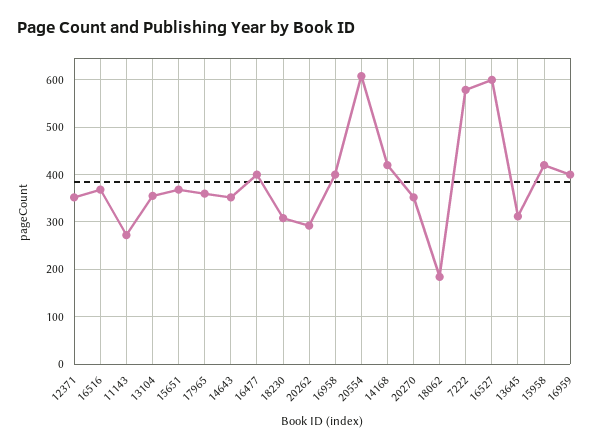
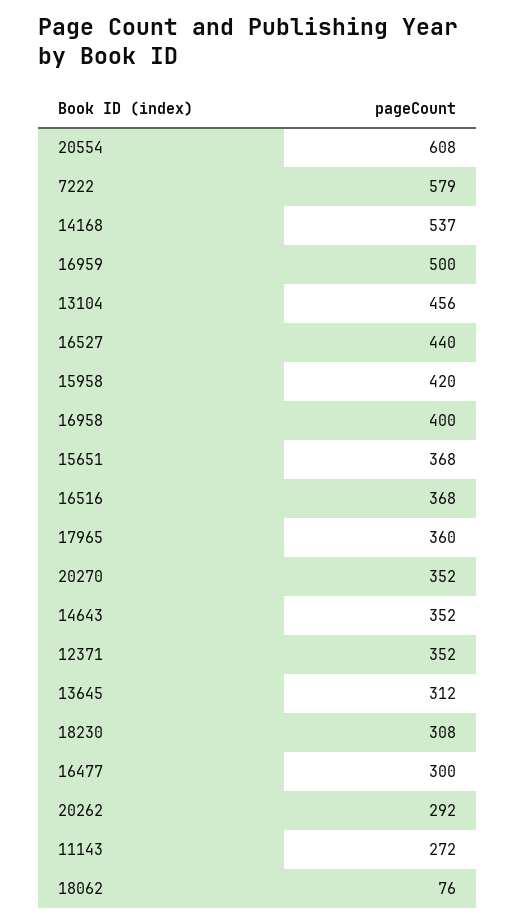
  {
    "12371": 352,
    "16516": 368,
    "11143": 272,
-   "13104": 360,
+   "13104": 456,
    "15651": 368,
    "17965": 360,
    "14643": 352,
-   "16477": 400,
+   "16477": 300,
    "18230": 308,
    "20262": 292,
    "16958": 400,
    "20554": 608,
-   "14168": 420,
+   "14168": 537,
    "20270": 352,
-   "18062": 180,
+   "18062": 76,
    "7222": 579,
-   "16527": 600,
+   "16527": 440,
    "13645": 312,
    "15958": 420,
-   "16959": 400
+   "16959": 500
  }

